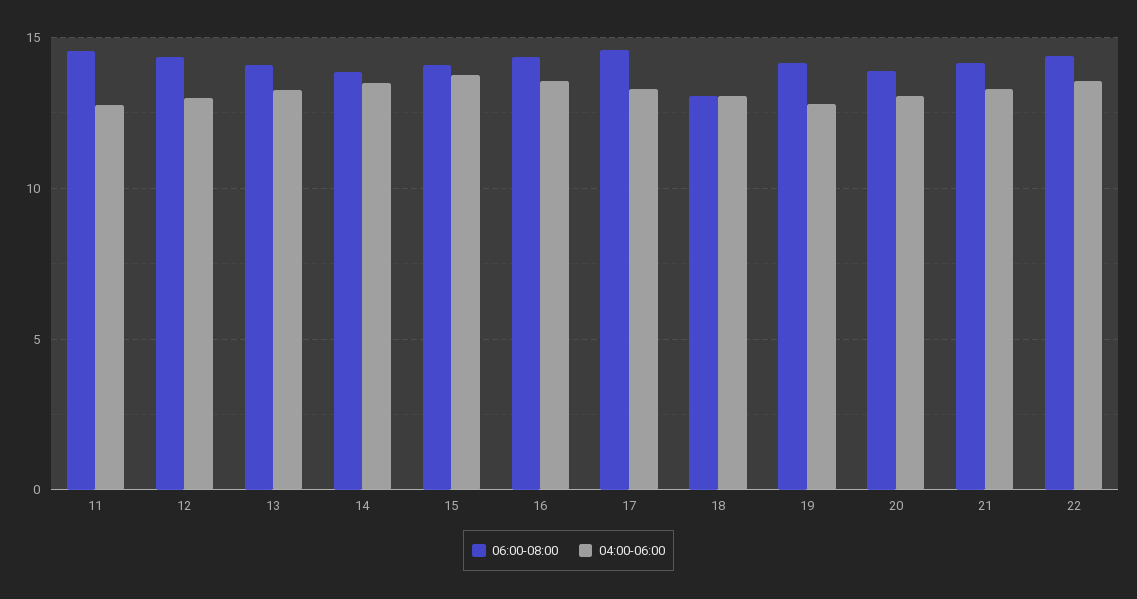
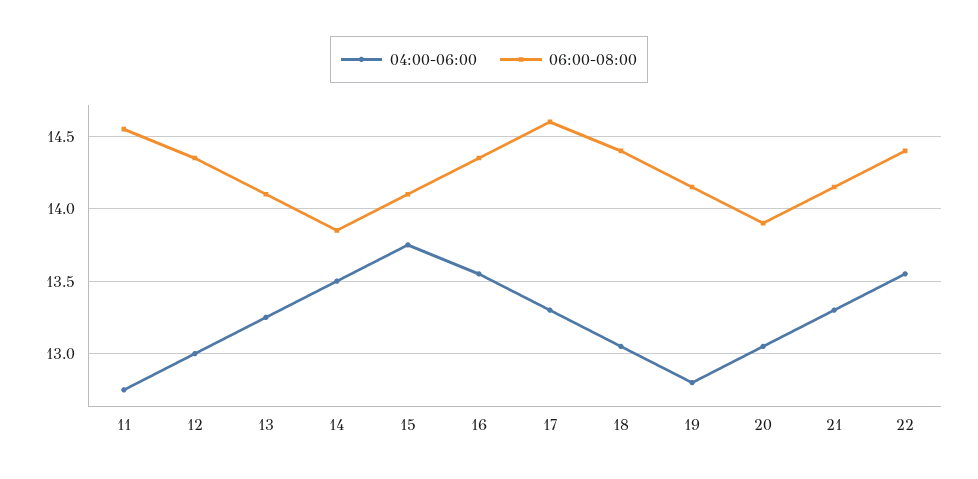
  {
    "06:00-08:00": {
      "11": 14.55,
      "12": 14.35,
      "13": 14.1,
      "14": 13.85,
      "15": 14.1,
      "16": 14.35,
      "17": 14.6,
-     "18": 13,
+     "18": 14.4,
      "19": 14.15,
      "20": 13.9,
      "21": 14.15,
      "22": 14.4
    },
    "04:00-06:00": {
      "11": 12.75,
      "12": 13,
      "13": 13.25,
      "14": 13.5,
      "15": 13.75,
      "16": 13.55,
      "17": 13.3,
      "18": 13.05,
      "19": 12.8,
      "20": 13.05,
      "21": 13.3,
      "22": 13.55
    }
  }

